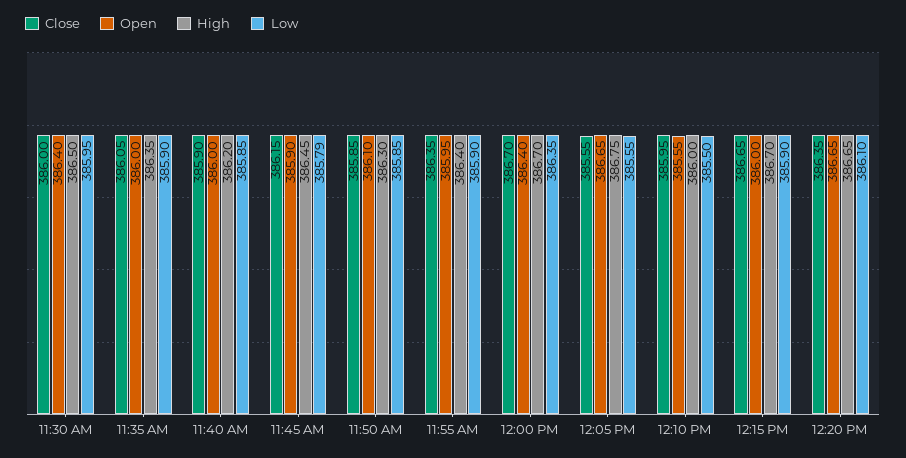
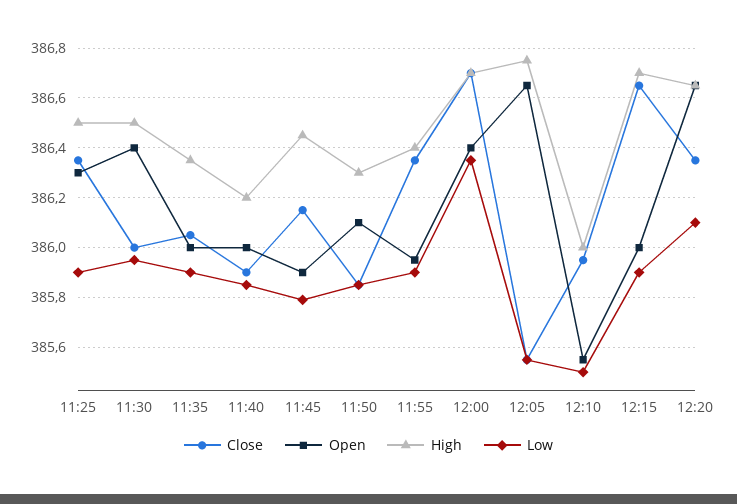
  {
    "Close": {
      "11:30 AM": 386,
      "11:35 AM": 386.05,
      "11:40 AM": 385.9,
      "11:45 AM": 386.15,
      "11:50 AM": 385.85,
      "11:55 AM": 386.35,
      "12:00 PM": 386.7,
      "12:05 PM": 385.55,
      "12:10 PM": 385.95,
      "12:15 PM": 386.65,
-     "12:20 PM": 386.35
+     "12:20 PM": 386.35,
+     "11:25": 386.35
    },
    "Open": {
      "11:30 AM": 386.4,
      "11:35 AM": 386,
      "11:40 AM": 386,
      "11:45 AM": 385.9,
      "11:50 AM": 386.1,
      "11:55 AM": 385.95,
      "12:00 PM": 386.4,
      "12:05 PM": 386.65,
      "12:10 PM": 385.55,
      "12:15 PM": 386,
-     "12:20 PM": 386.65
+     "12:20 PM": 386.65,
+     "11:25": 386.3
    },
    "High": {
      "11:30 AM": 386.5,
      "11:35 AM": 386.35,
      "11:40 AM": 386.2,
      "11:45 AM": 386.45,
      "11:50 AM": 386.3,
      "11:55 AM": 386.4,
      "12:00 PM": 386.7,
      "12:05 PM": 386.75,
      "12:10 PM": 386,
      "12:15 PM": 386.7,
-     "12:20 PM": 386.65
+     "12:20 PM": 386.65,
+     "11:25": 386.5
    },
    "Low": {
      "11:30 AM": 385.95,
      "11:35 AM": 385.9,
      "11:40 AM": 385.85,
      "11:45 AM": 385.79,
      "11:50 AM": 385.85,
      "11:55 AM": 385.9,
      "12:00 PM": 386.35,
      "12:05 PM": 385.55,
      "12:10 PM": 385.5,
      "12:15 PM": 385.9,
-     "12:20 PM": 386.1
+     "12:20 PM": 386.1,
+     "11:25": 385.9
    }
  }

